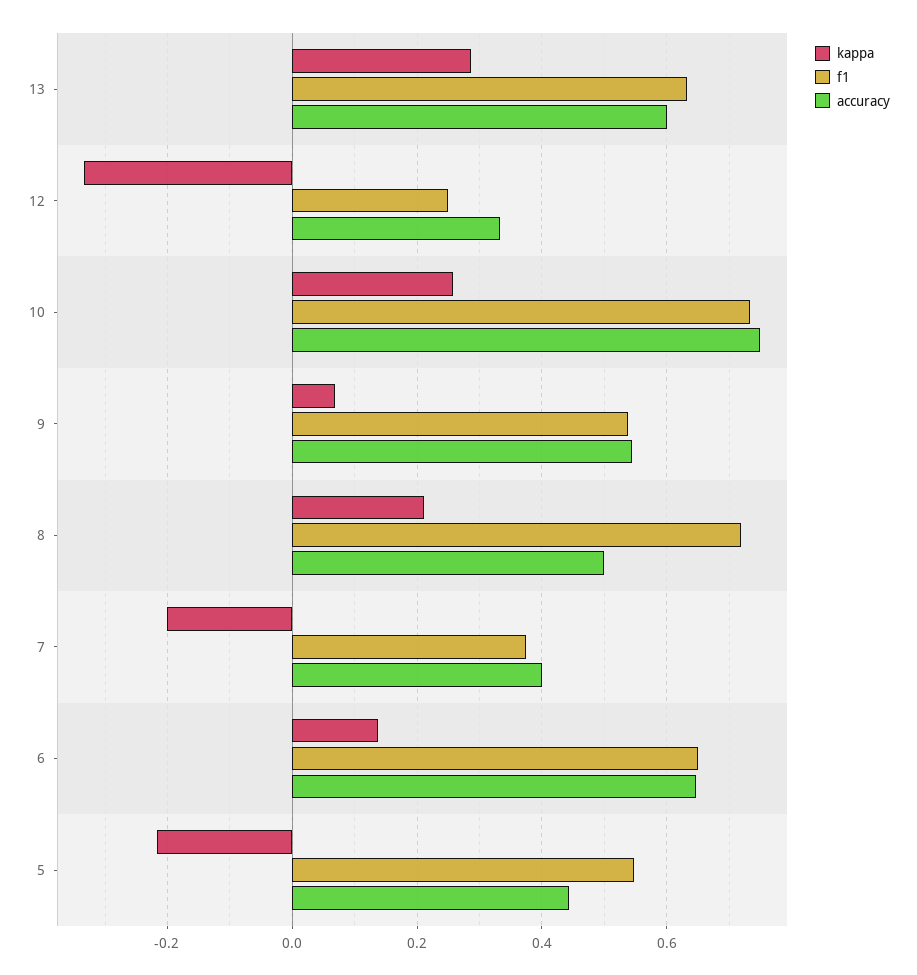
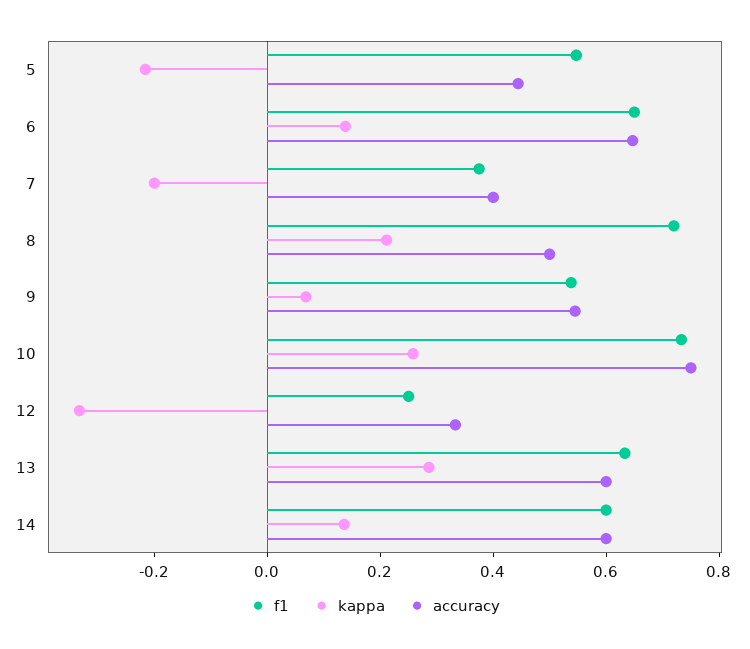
  {
    "kappa": {
      "13": 0.28,
      "12": -0.34,
      "10": 0.26,
      "9": 0.06,
      "8": 0.22,
      "7": -0.2,
      "6": 0.14,
-     "5": -0.22
+     "5": -0.22,
+     "14": 0.15
    },
    "f1": {
      "13": 0.64,
      "12": 0.26,
      "10": 0.74,
      "9": 0.54,
      "8": 0.72,
      "7": 0.38,
      "6": 0.66,
-     "5": 0.54
+     "5": 0.54,
+     "14": 0.6
    },
    "accuracy": {
      "13": 0.6,
      "12": 0.34,
      "10": 0.76,
      "9": 0.54,
      "8": 0.5,
      "7": 0.4,
      "6": 0.64,
-     "5": 0.44
+     "5": 0.44,
+     "14": 0.6
    }
  }

